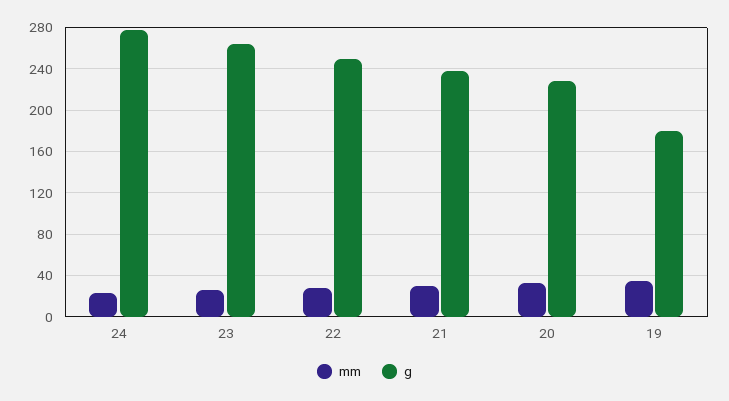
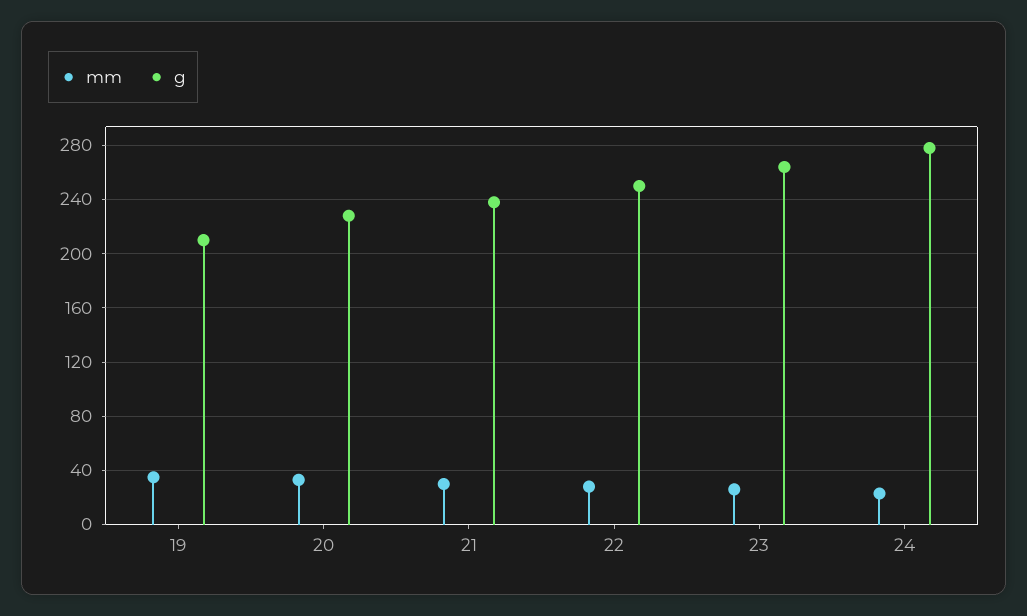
  {
    "mm": {
      "24": 25,
      "23": 25,
      "22": 30,
      "21": 30,
      "20": 35,
      "19": 35
    },
    "g": {
      "24": 280,
      "23": 265,
      "22": 250,
      "21": 240,
      "20": 230,
-     "19": 180
+     "19": 210
    }
  }

